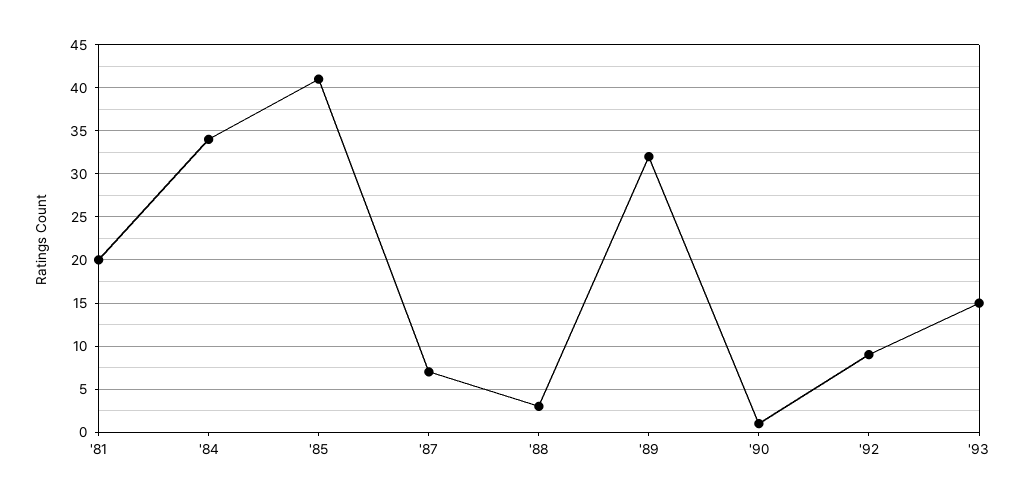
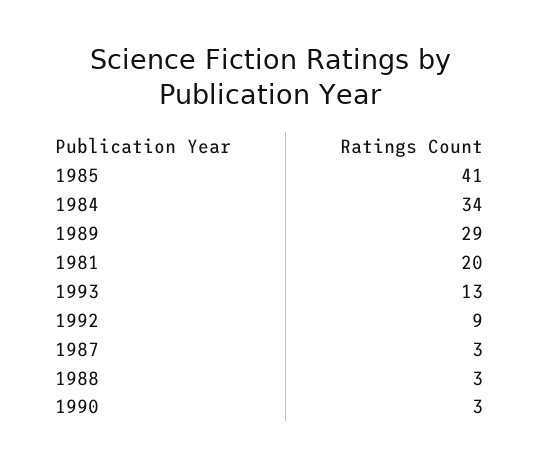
  {
    "'81": 20,
    "'84": 34,
    "'85": 41,
-   "'87": 7,
+   "'87": 3,
    "'88": 3,
-   "'89": 32,
+   "'89": 29,
-   "'90": 1,
+   "'90": 3,
    "'92": 9,
-   "'93": 15
+   "'93": 13
  }

